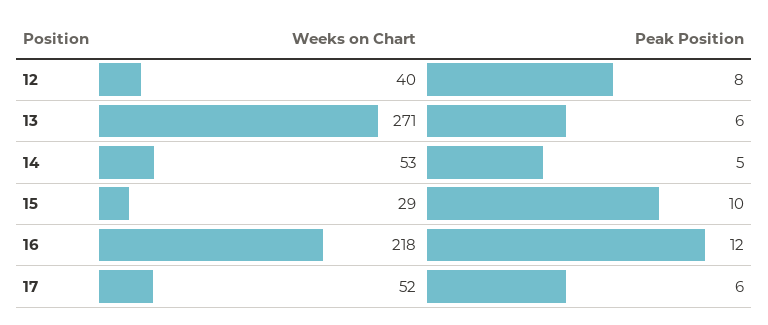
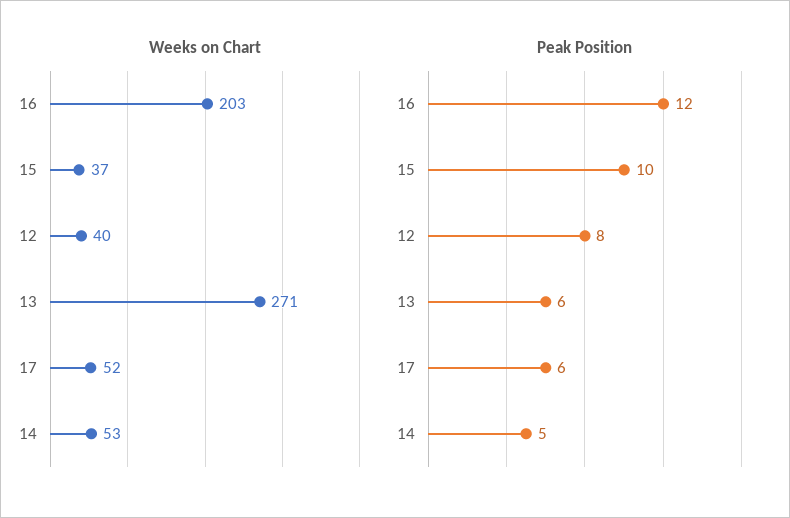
  {
    "Weeks on Chart": {
      "12": 40,
      "13": 271,
      "14": 53,
-     "15": 29,
+     "15": 37,
-     "16": 218,
+     "16": 203,
      "17": 52
    },
    "Peak Position": {
      "12": 8,
      "13": 6,
      "14": 5,
      "15": 10,
      "16": 12,
      "17": 6
    }
  }

